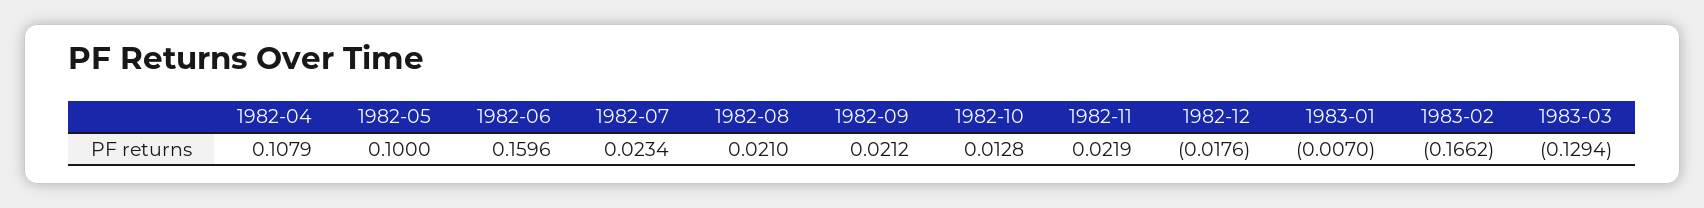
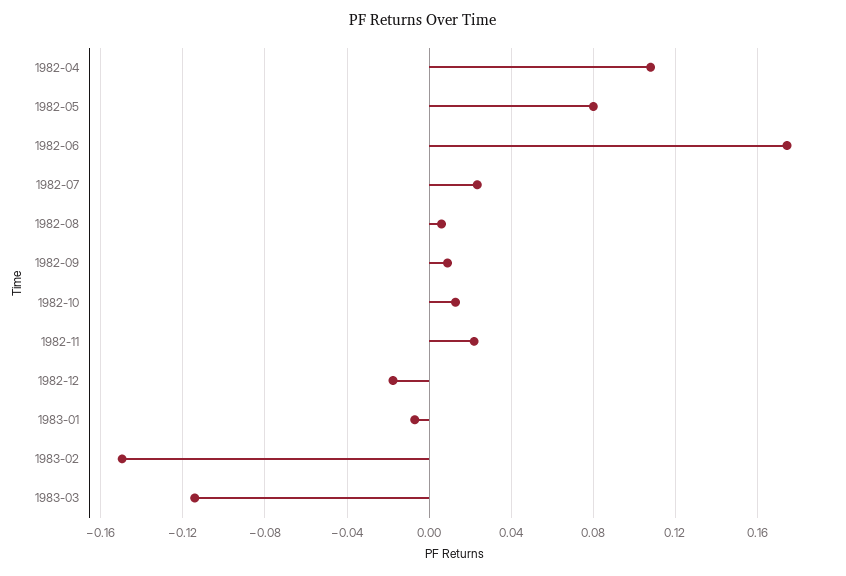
  {
    "1982-04": 0.1079,
-   "1982-05": 0.1,
+   "1982-05": 0.08,
-   "1982-06": 0.1596,
+   "1982-06": 0.175,
    "1982-07": 0.0234,
-   "1982-08": 0.021,
+   "1982-08": 0.005,
-   "1982-09": 0.0212,
+   "1982-09": 0.01,
    "1982-10": 0.0128,
    "1982-11": 0.0219,
    "1982-12": -0.0176,
    "1983-01": -0.007,
-   "1983-02": -0.1662,
+   "1983-02": -0.15,
-   "1983-03": -0.1294
+   "1983-03": -0.115
  }

